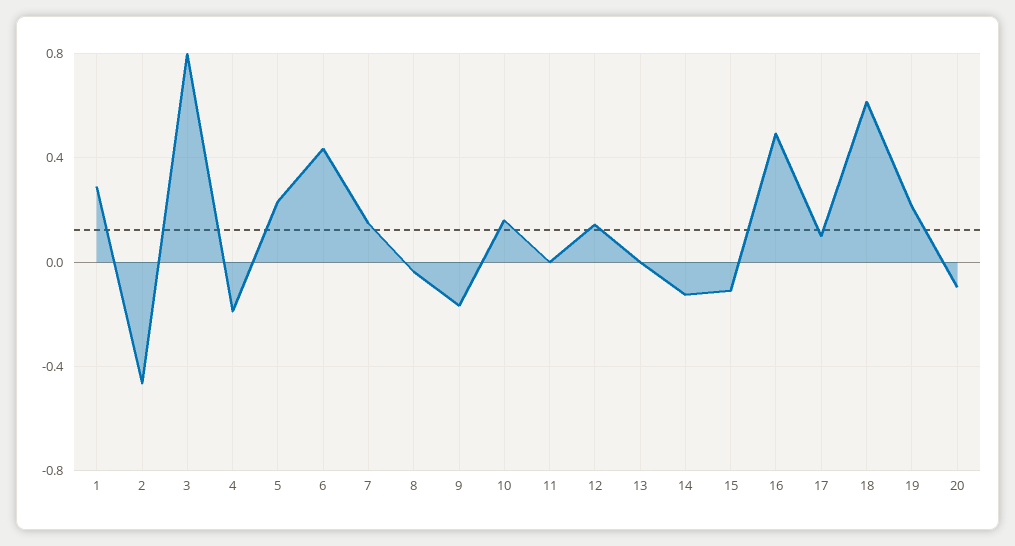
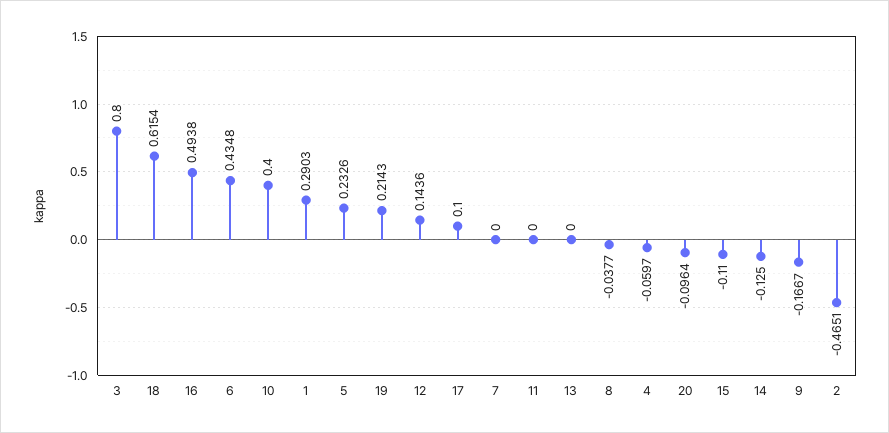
  {
    "1": 0.2903,
    "2": -0.4651,
    "3": 0.8,
-   "4": -0.2,
+   "4": -0.0597,
    "5": 0.2326,
    "6": 0.4348,
-   "7": 0.15,
+   "7": 0,
    "8": -0.0377,
    "9": -0.1667,
-   "10": 0.15,
+   "10": 0.4,
    "11": 0,
    "12": 0.1436,
    "13": 0,
    "14": -0.125,
    "15": -0.11,
    "16": 0.4938,
    "17": 0.1,
    "18": 0.6154,
    "19": 0.2143,
    "20": -0.0964
  }

